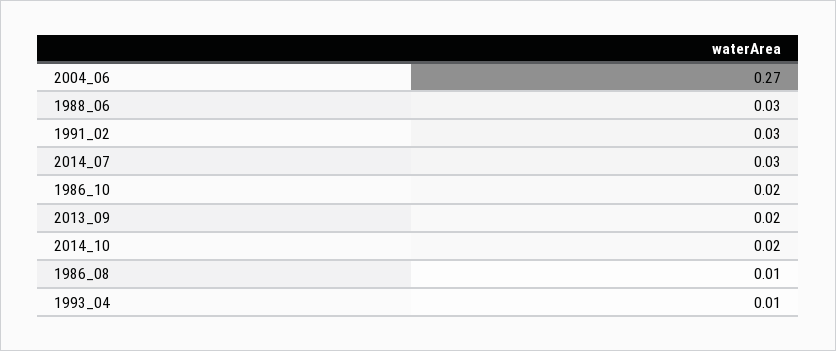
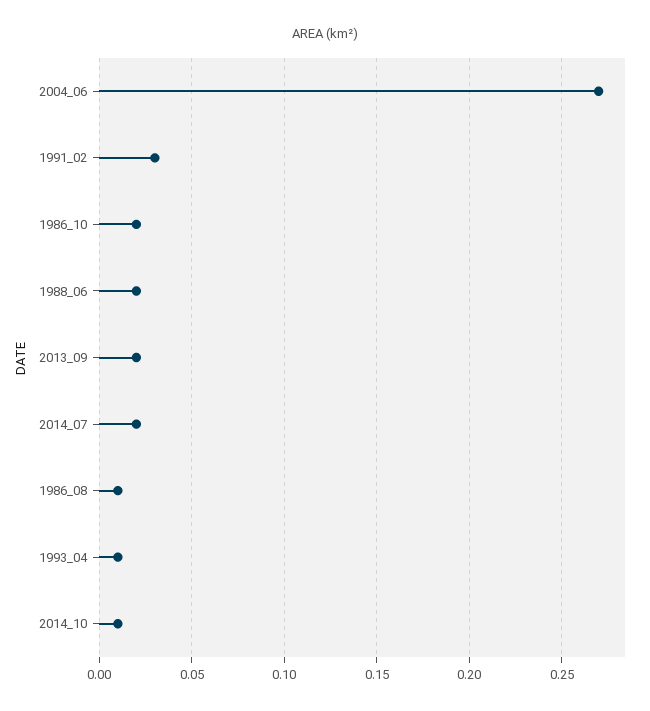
  {
    "2004_06": 0.27,
-   "1988_06": 0.03,
+   "1988_06": 0.02,
    "1991_02": 0.03,
-   "2014_07": 0.03,
+   "2014_07": 0.02,
    "1986_10": 0.02,
    "2013_09": 0.02,
-   "2014_10": 0.02,
+   "2014_10": 0.01,
    "1986_08": 0.01,
    "1993_04": 0.01
  }

